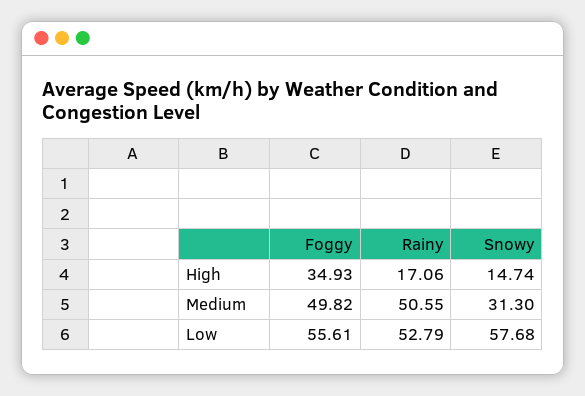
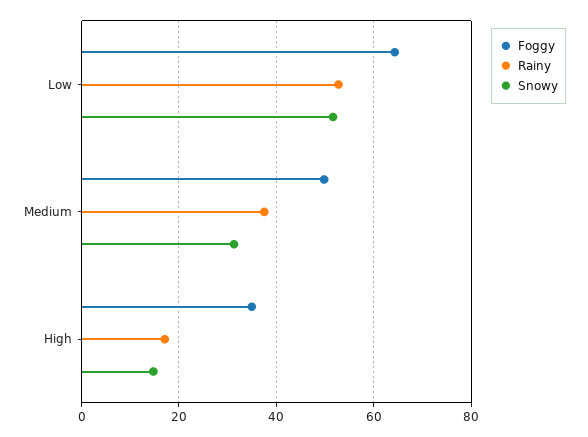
  {
    "Foggy": {
      "High": 34.93,
      "Medium": 49.82,
-     "Low": 55.61
+     "Low": 64
    },
    "Rainy": {
      "High": 17.06,
-     "Medium": 50.55,
+     "Medium": 38,
      "Low": 52.79
    },
    "Snowy": {
      "High": 14.74,
      "Medium": 31.3,
-     "Low": 57.68
+     "Low": 52
    }
  }

